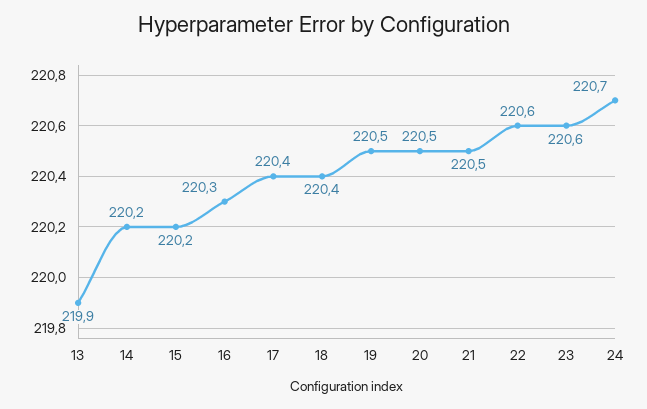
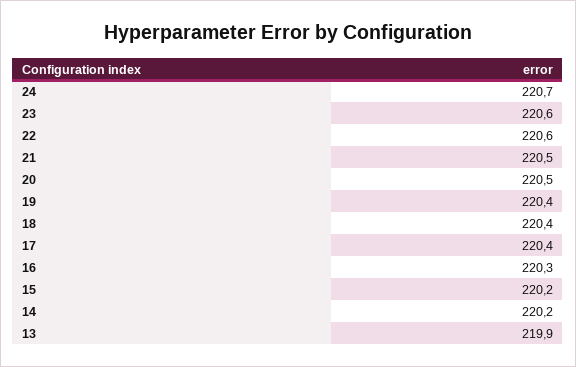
  {
    "13": 219.9,
    "14": 220.2,
    "15": 220.2,
    "16": 220.3,
    "17": 220.4,
    "18": 220.4,
-   "19": 220.5,
+   "19": 220.4,
    "20": 220.5,
    "21": 220.5,
    "22": 220.6,
    "23": 220.6,
    "24": 220.7
  }

